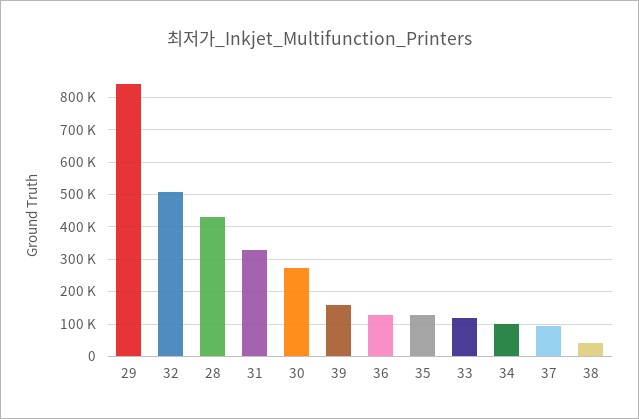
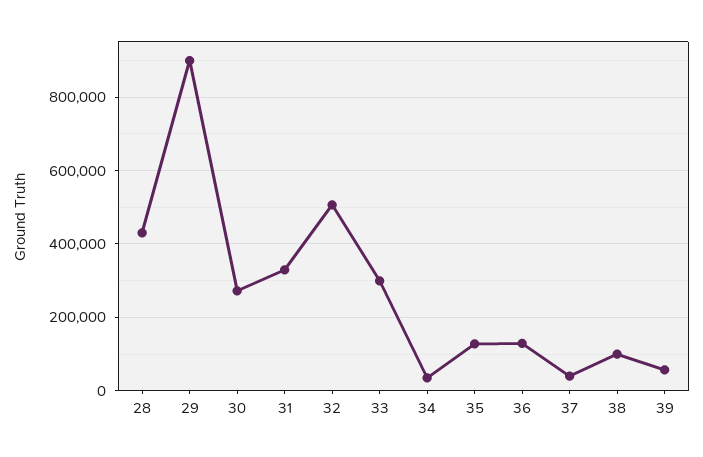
  {
-   "29": 840000,
+   "29": 900000,
    "32": 500000,
    "28": 440000,
    "31": 320000,
    "30": 280000,
-   "39": 160000,
+   "39": 60000,
    "36": 120000,
    "35": 120000,
-   "33": 120000,
+   "33": 300000,
-   "34": 100000,
+   "34": 40000,
-   "37": 100000,
+   "37": 40000,
-   "38": 40000
+   "38": 100000
  }

